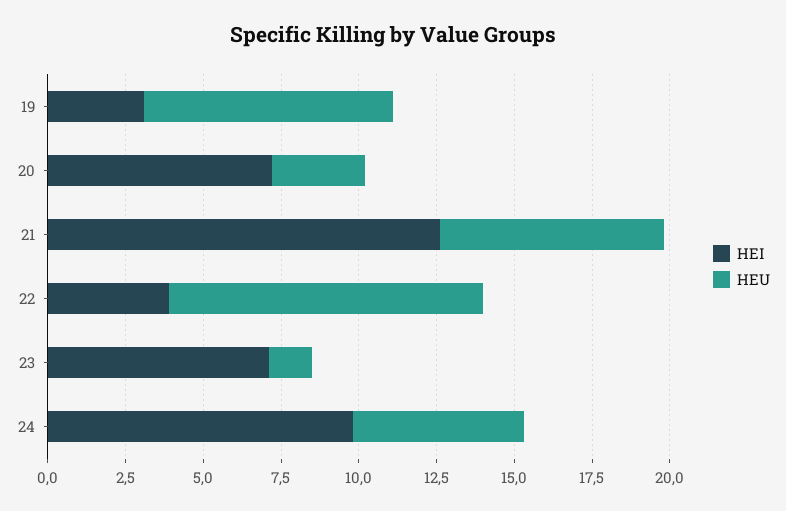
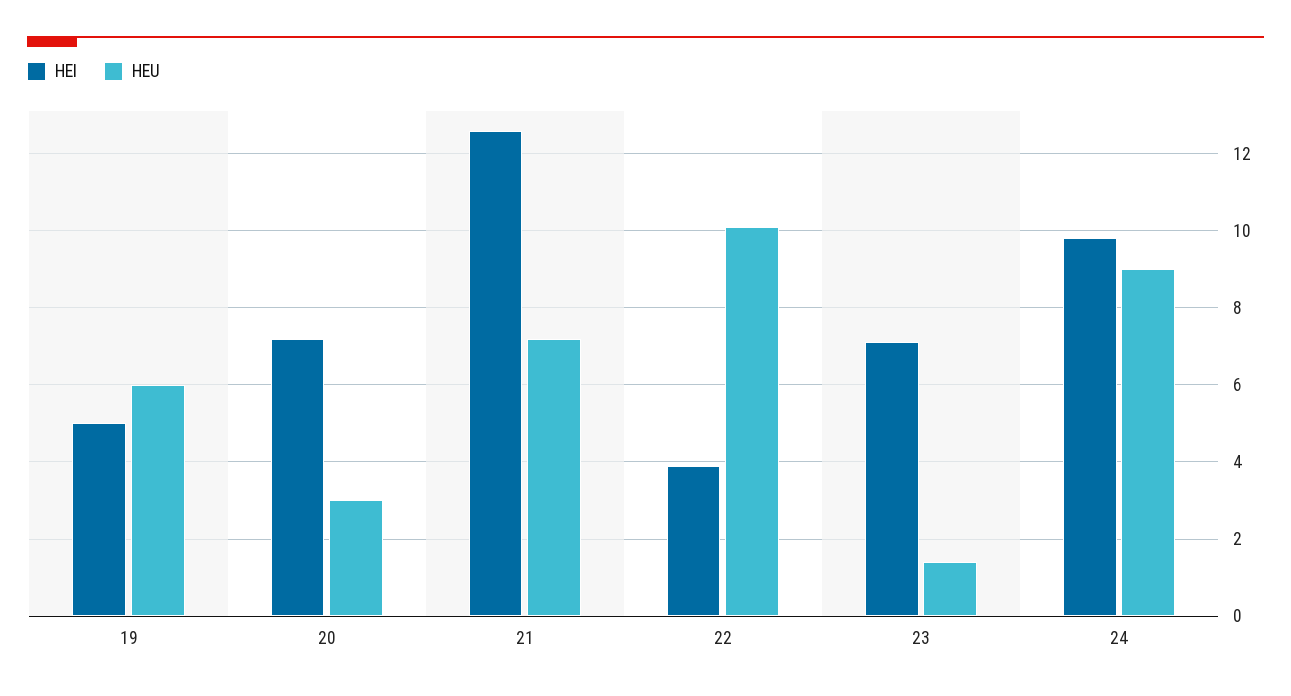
  {
    "HEI": {
-     "19": 3,
+     "19": 5,
      "20": 7,
      "21": 12.5,
      "22": 4,
      "23": 7,
      "24": 10
    },
    "HEU": {
-     "19": 8,
+     "19": 6,
      "20": 3,
      "21": 7,
      "22": 10,
      "23": 1.5,
-     "24": 5.5
+     "24": 9
    }
  }

